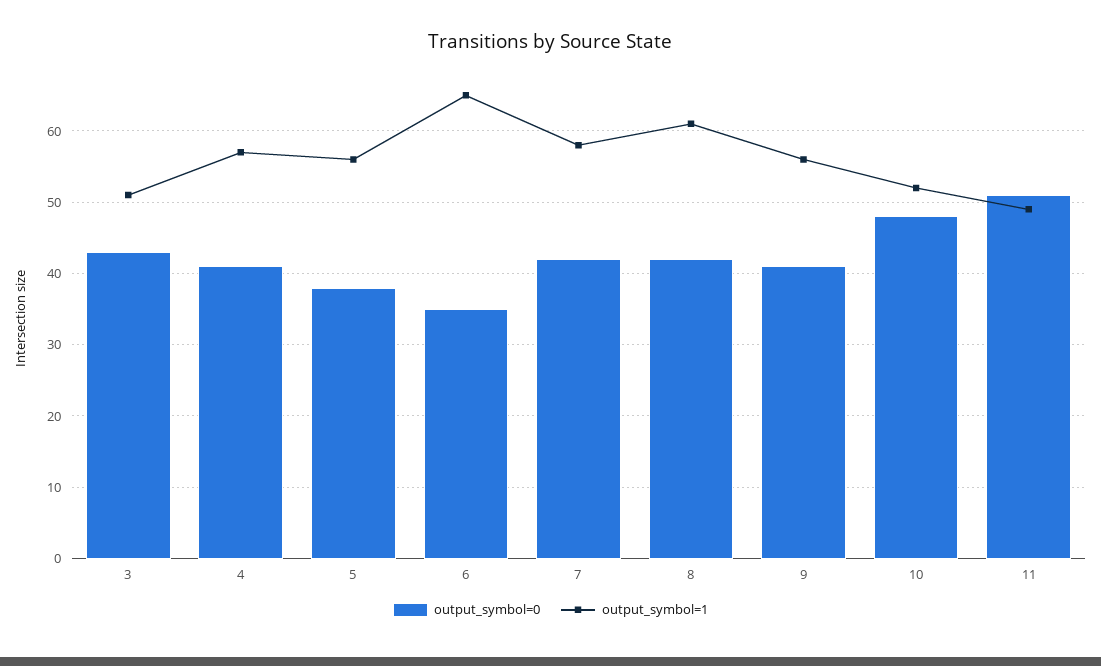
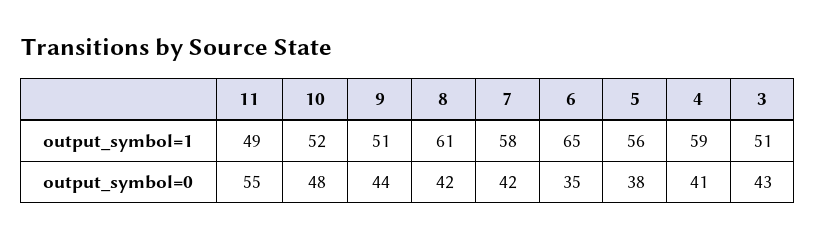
  {
    "output_symbol=0": {
      "3": 43,
      "4": 41,
      "5": 38,
      "6": 35,
      "7": 42,
      "8": 42,
-     "9": 41,
+     "9": 44,
      "10": 48,
-     "11": 51
+     "11": 55
    },
    "output_symbol=1": {
      "3": 51,
-     "4": 57,
+     "4": 59,
      "5": 56,
      "6": 65,
      "7": 58,
      "8": 61,
-     "9": 56,
+     "9": 51,
      "10": 52,
      "11": 49
    }
  }

